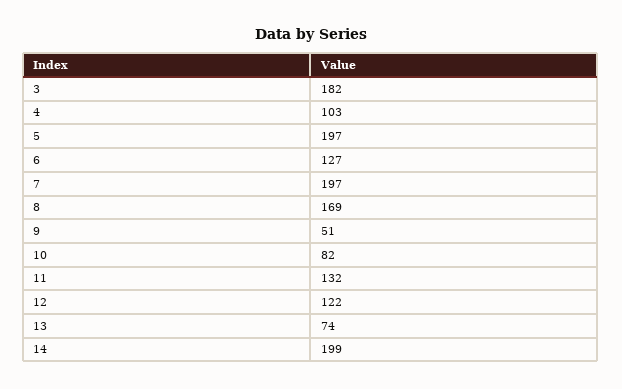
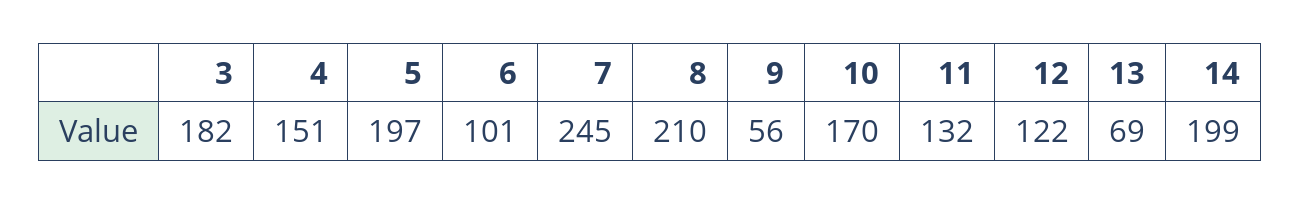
  {
    "3": 182,
-   "4": 103,
+   "4": 151,
    "5": 197,
-   "6": 127,
+   "6": 101,
-   "7": 197,
+   "7": 245,
-   "8": 169,
+   "8": 210,
-   "9": 51,
+   "9": 56,
-   "10": 82,
+   "10": 170,
    "11": 132,
    "12": 122,
-   "13": 74,
+   "13": 69,
    "14": 199
  }

